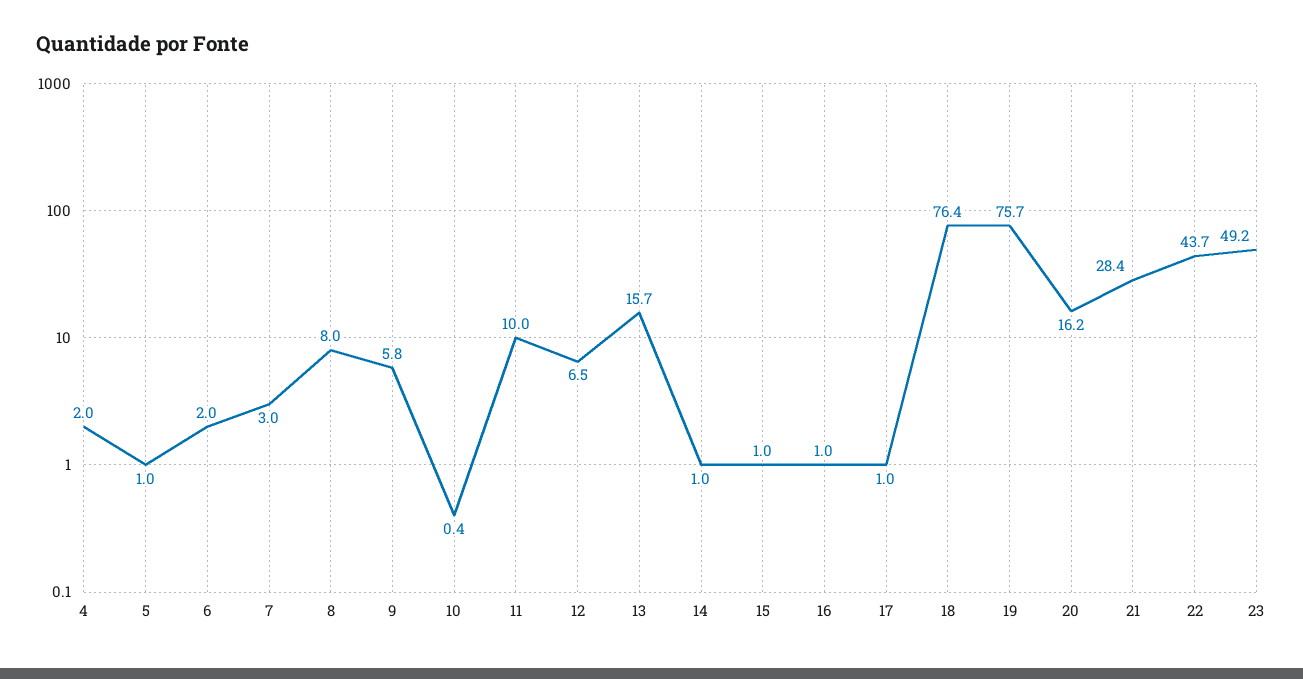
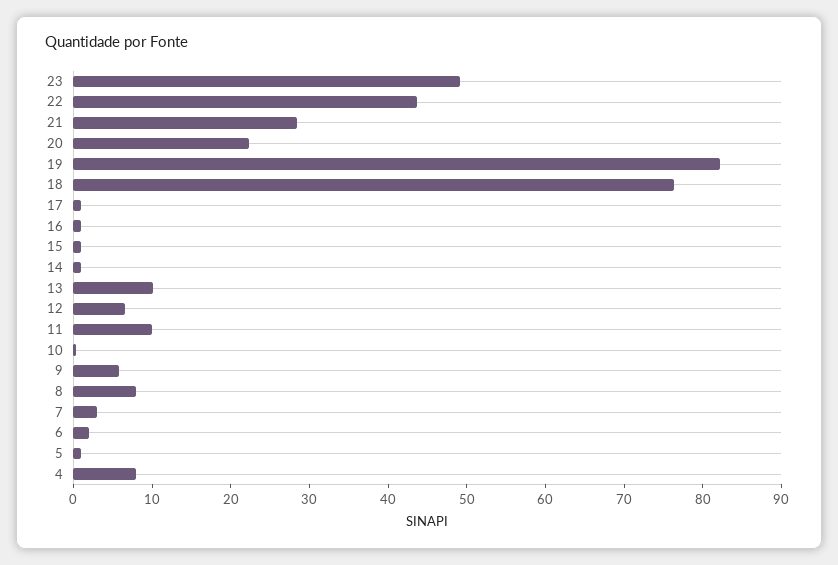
  {
-   "4": 2,
+   "4": 8,
    "5": 1,
    "6": 2,
    "7": 3,
    "8": 8,
    "9": 5.8,
    "10": 0.4,
    "11": 10,
    "12": 6.5,
-   "13": 15.7,
+   "13": 10,
    "14": 1,
    "15": 1,
    "16": 1,
    "17": 1,
    "18": 76.4,
-   "19": 75.7,
+   "19": 82,
-   "20": 16.2,
+   "20": 22,
    "21": 28.4,
    "22": 43.7,
    "23": 49.2
  }

